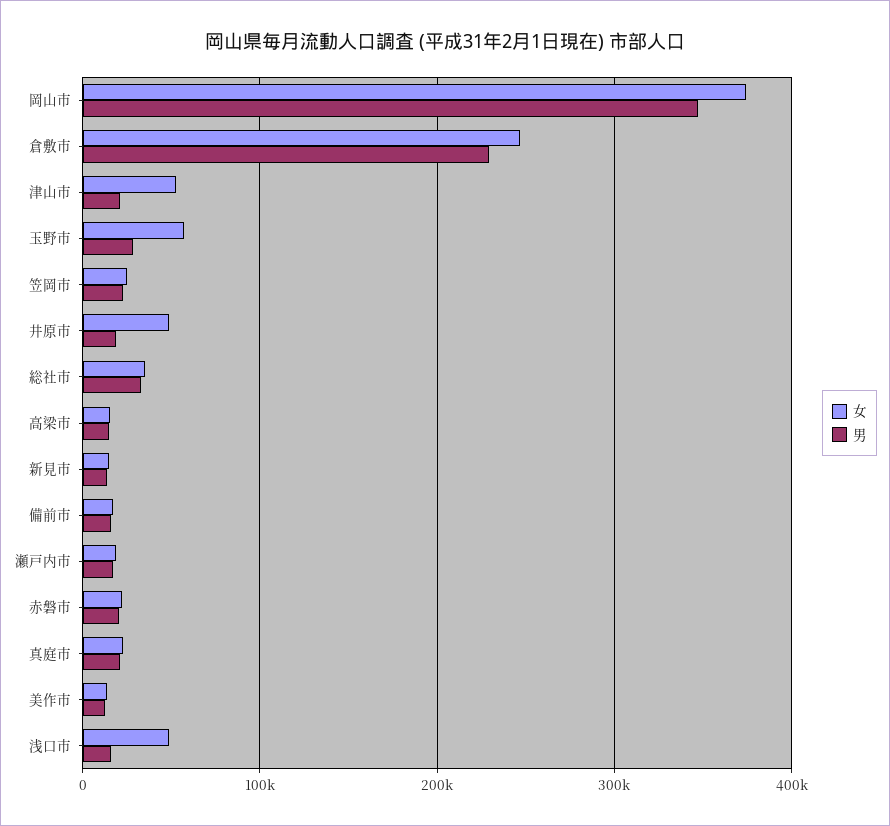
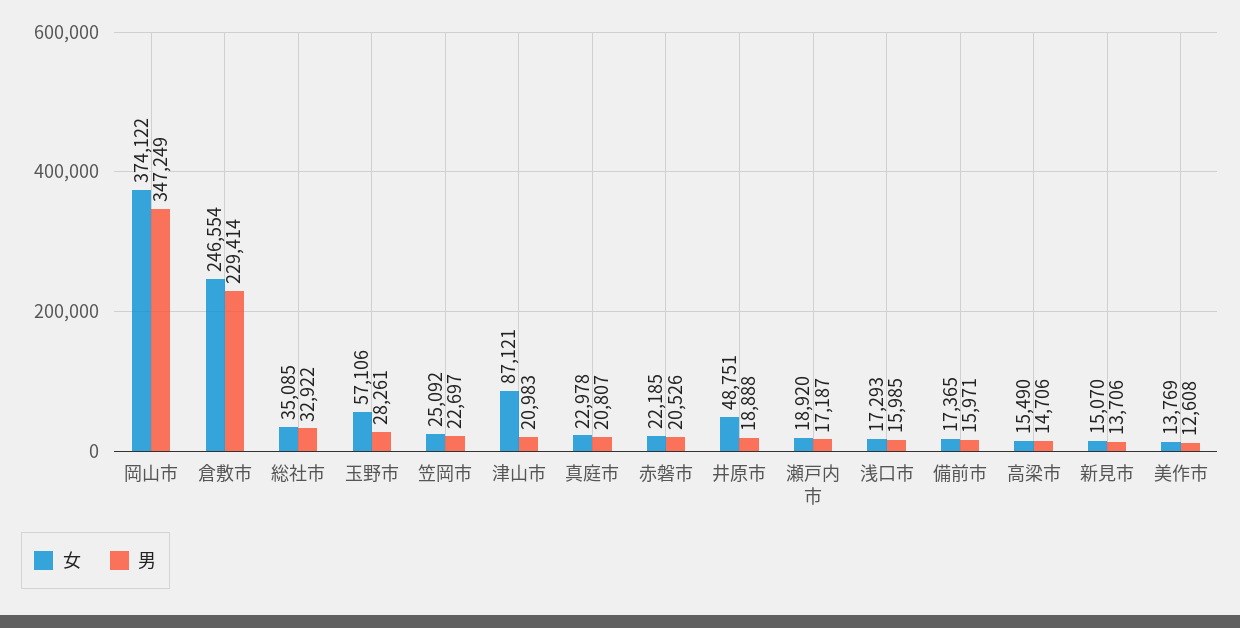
  {
    "女": {
      "岡山市": 374122,
      "倉敷市": 246554,
-     "津山市": 50000,
+     "津山市": 87121,
      "玉野市": 57106,
      "笠岡市": 25092,
      "井原市": 48751,
      "総社市": 35085,
      "高梁市": 15490,
      "新見市": 15070,
      "備前市": 17365,
      "瀬戸内市": 18920,
      "赤磐市": 22185,
      "真庭市": 22978,
      "美作市": 13769,
-     "浅口市": 50000
+     "浅口市": 17293
    },
    "男": {
      "岡山市": 347249,
      "倉敷市": 229414,
      "津山市": 20983,
      "玉野市": 28261,
      "笠岡市": 22697,
      "井原市": 18888,
      "総社市": 32922,
      "高梁市": 14706,
      "新見市": 13706,
      "備前市": 15971,
      "瀬戸内市": 17187,
      "赤磐市": 20526,
      "真庭市": 20807,
      "美作市": 12608,
      "浅口市": 15985
    }
  }

